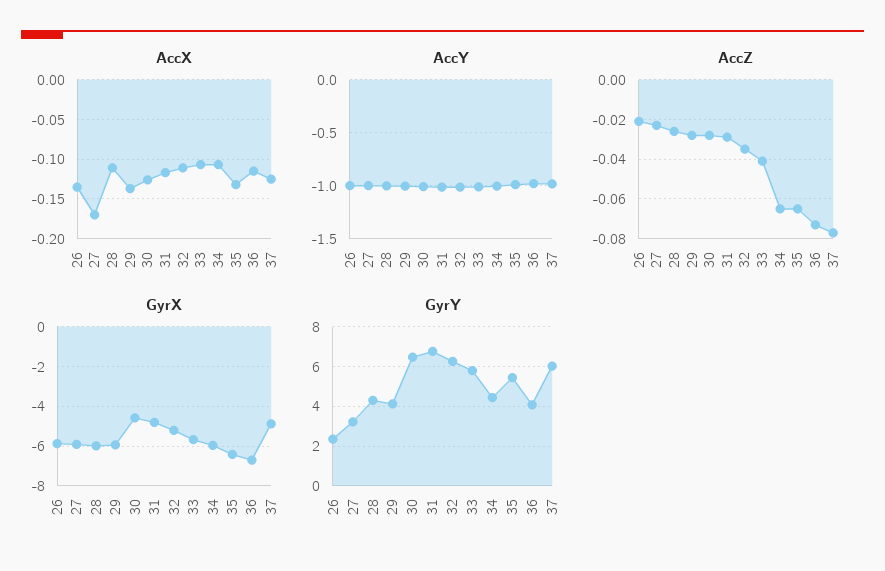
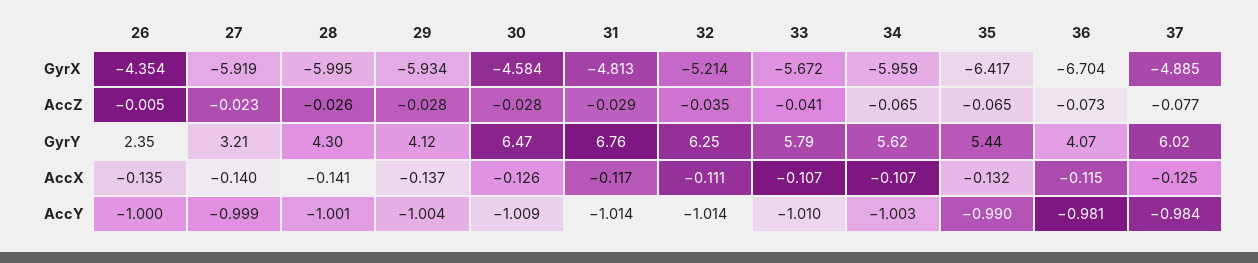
  {
    "AccX": {
      "26": -0.135,
-     "27": -0.17,
+     "27": -0.14,
-     "28": -0.11,
+     "28": -0.141,
      "29": -0.137,
      "30": -0.126,
      "31": -0.117,
      "32": -0.111,
      "33": -0.107,
      "34": -0.107,
      "35": -0.132,
      "36": -0.115,
      "37": -0.125
    },
    "AccY": {
      "26": -1,
      "27": -0.999,
      "28": -1.001,
      "29": -1.004,
      "30": -1.009,
      "31": -1.014,
      "32": -1.014,
      "33": -1.01,
      "34": -1.003,
      "35": -0.99,
      "36": -0.981,
      "37": -0.984
    },
    "AccZ": {
-     "26": -0.02,
+     "26": -0.005,
      "27": -0.023,
      "28": -0.026,
      "29": -0.028,
      "30": -0.028,
      "31": -0.029,
      "32": -0.035,
      "33": -0.041,
      "34": -0.065,
      "35": -0.065,
      "36": -0.073,
      "37": -0.077
    },
    "GyrX": {
-     "26": -6,
+     "26": -4.354,
      "27": -5.919,
      "28": -5.995,
      "29": -5.934,
      "30": -4.584,
      "31": -4.813,
      "32": -5.214,
      "33": -5.672,
      "34": -5.959,
      "35": -6.417,
      "36": -6.704,
      "37": -4.885
    },
    "GyrY": {
      "26": 2.35,
      "27": 3.21,
      "28": 4.3,
      "29": 4.12,
      "30": 6.47,
      "31": 6.76,
      "32": 6.25,
      "33": 5.79,
-     "34": 4.5,
+     "34": 5.62,
      "35": 5.44,
      "36": 4.07,
      "37": 6.02
    }
  }

